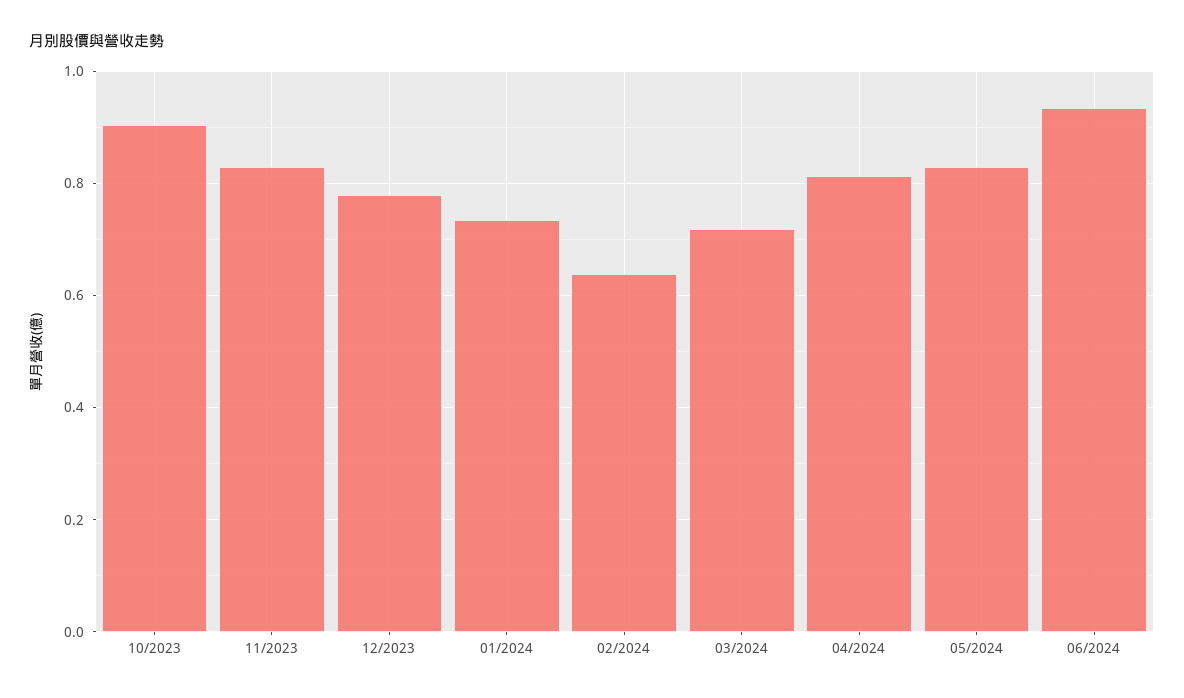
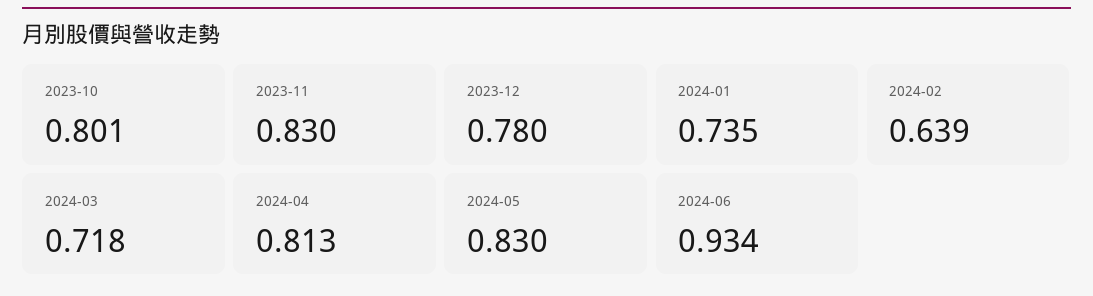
  {
-   "10/2023": 0.9,
+   "10/2023": 0.801,
    "11/2023": 0.83,
    "12/2023": 0.78,
    "01/2024": 0.735,
    "02/2024": 0.639,
    "03/2024": 0.718,
    "04/2024": 0.813,
    "05/2024": 0.83,
    "06/2024": 0.934
  }

